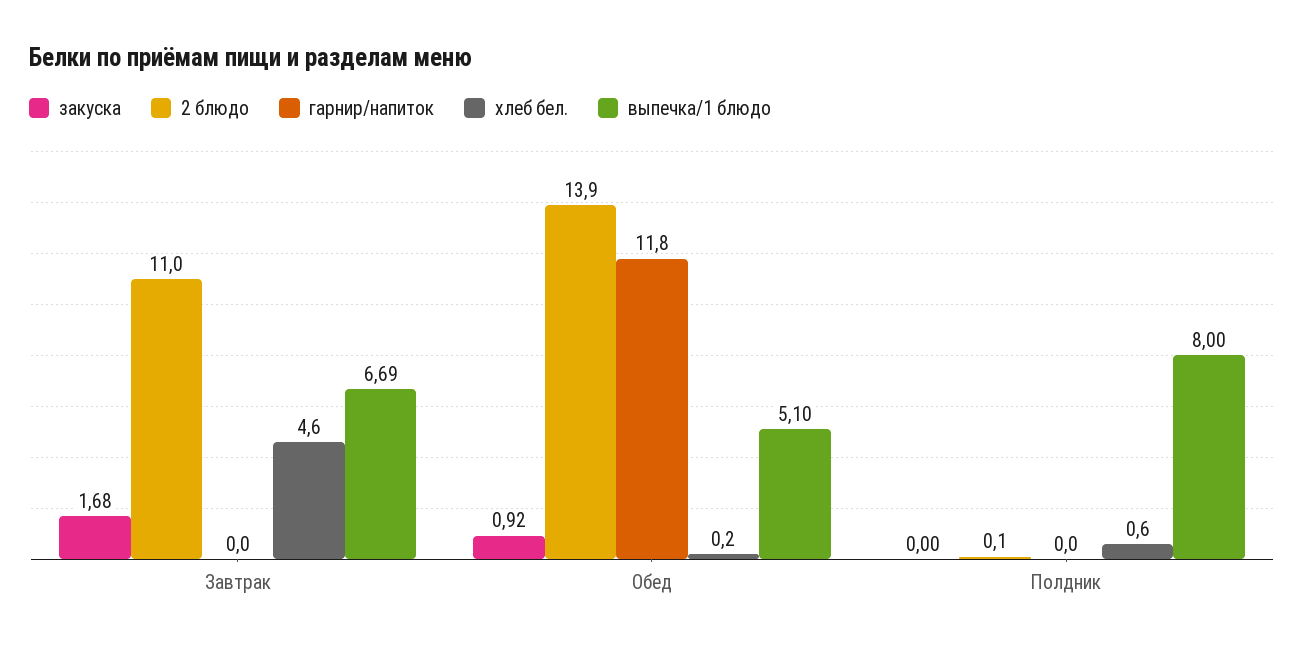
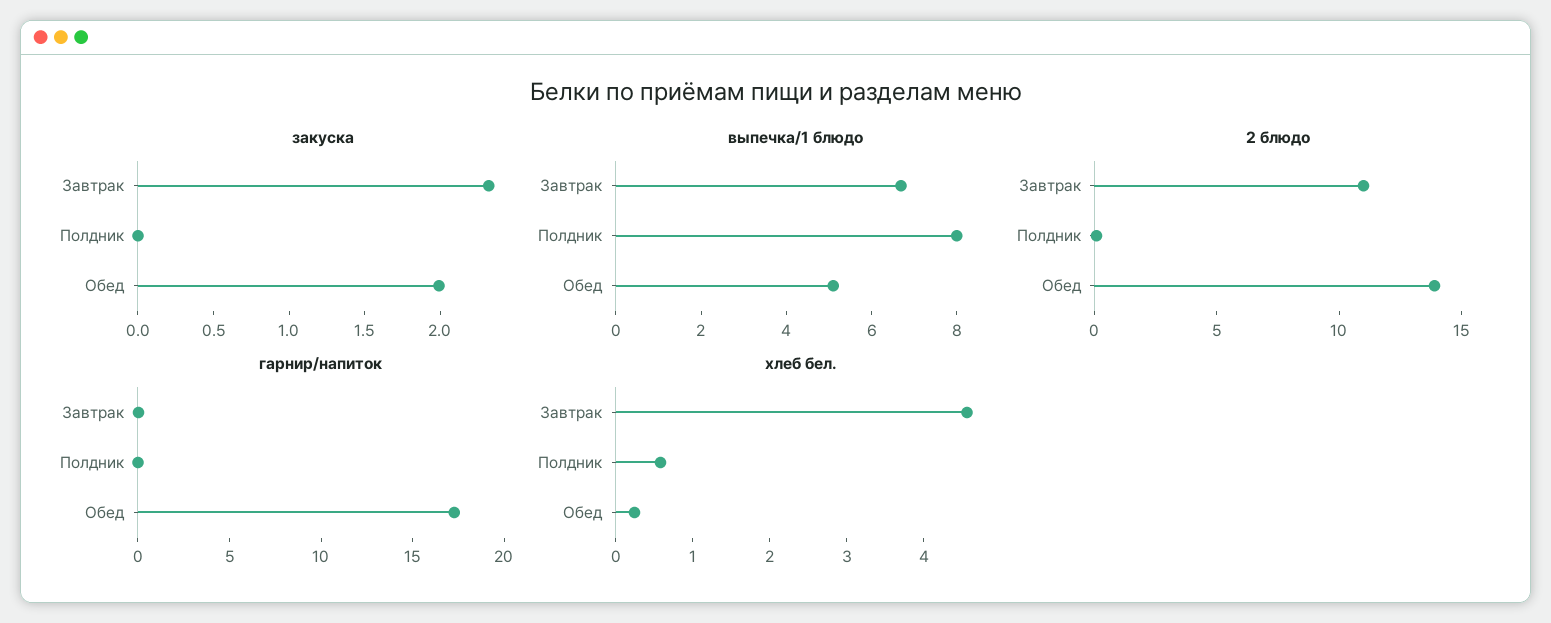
  {
    "закуска": {
-     "Завтрак": 1.68,
+     "Завтрак": 2.3,
-     "Обед": 0.92,
+     "Обед": 2,
      "Полдник": 0
    },
    "2 блюдо": {
      "Завтрак": 11,
      "Обед": 13.9,
      "Полдник": 0.1
    },
    "гарнир/напиток": {
      "Завтрак": 0,
-     "Обед": 11.8,
+     "Обед": 17,
      "Полдник": 0
    },
    "хлеб бел.": {
      "Завтрак": 4.6,
      "Обед": 0.2,
      "Полдник": 0.6
    },
    "выпечка/1 блюдо": {
      "Завтрак": 6.69,
      "Обед": 5.1,
      "Полдник": 8
    }
  }

